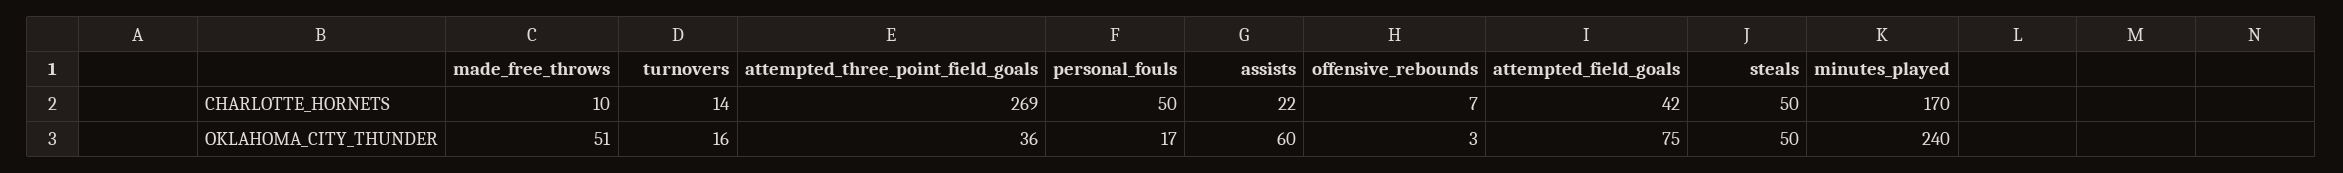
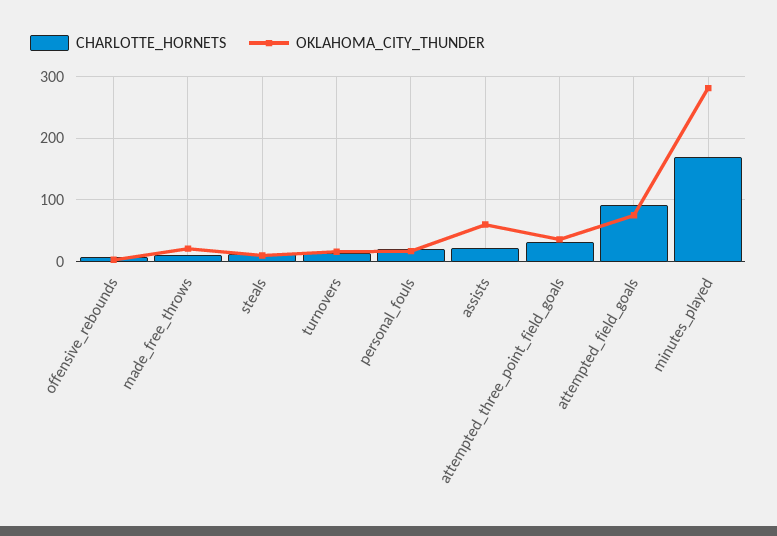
  {
    "CHARLOTTE_HORNETS": {
      "made_free_throws": 10,
      "turnovers": 14,
-     "attempted_three_point_field_goals": 269,
+     "attempted_three_point_field_goals": 30,
-     "personal_fouls": 50,
+     "personal_fouls": 20,
      "assists": 22,
      "offensive_rebounds": 7,
-     "attempted_field_goals": 42,
+     "attempted_field_goals": 90,
-     "steals": 50,
+     "steals": 10,
      "minutes_played": 170
    },
    "OKLAHOMA_CITY_THUNDER": {
-     "made_free_throws": 51,
+     "made_free_throws": 20,
      "turnovers": 16,
      "attempted_three_point_field_goals": 36,
      "personal_fouls": 17,
      "assists": 60,
      "offensive_rebounds": 3,
      "attempted_field_goals": 75,
-     "steals": 50,
+     "steals": 10,
-     "minutes_played": 240
+     "minutes_played": 280
    }
  }

